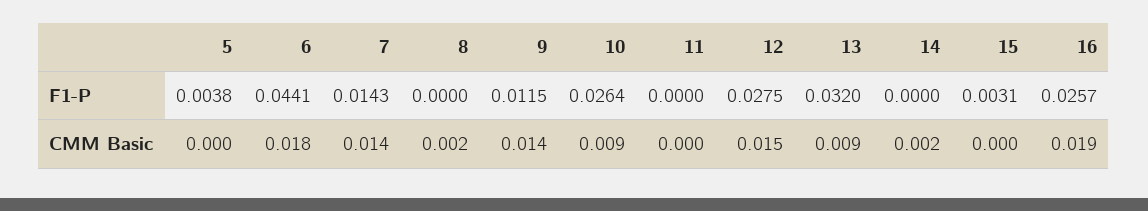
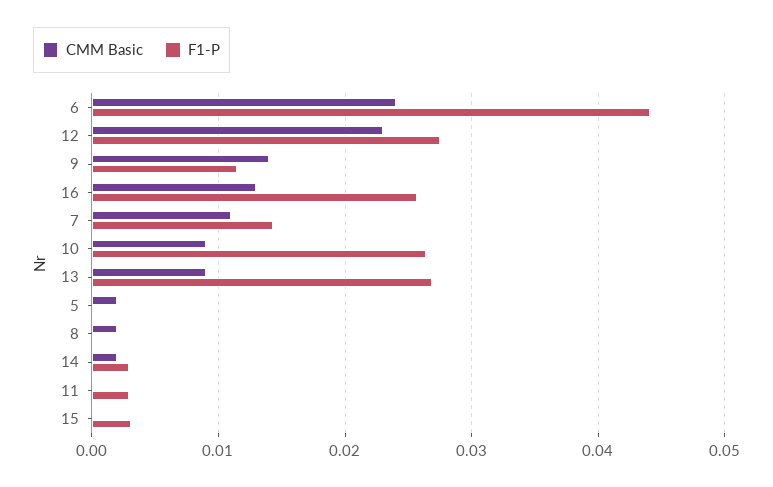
  {
    "F1-P": {
-     "5": 0.0038,
+     "5": 0,
      "6": 0.0441,
      "7": 0.0143,
      "8": 0,
      "9": 0.0115,
      "10": 0.0264,
-     "11": 0,
+     "11": 0.003,
      "12": 0.0275,
-     "13": 0.032,
+     "13": 0.027,
-     "14": 0,
+     "14": 0.003,
      "15": 0.0031,
      "16": 0.0257
    },
    "CMM Basic": {
-     "5": 0,
+     "5": 0.002,
-     "6": 0.018,
+     "6": 0.024,
-     "7": 0.014,
+     "7": 0.011,
      "8": 0.002,
      "9": 0.014,
      "10": 0.009,
      "11": 0,
-     "12": 0.015,
+     "12": 0.023,
      "13": 0.009,
      "14": 0.002,
      "15": 0,
-     "16": 0.019
+     "16": 0.013
    }
  }

